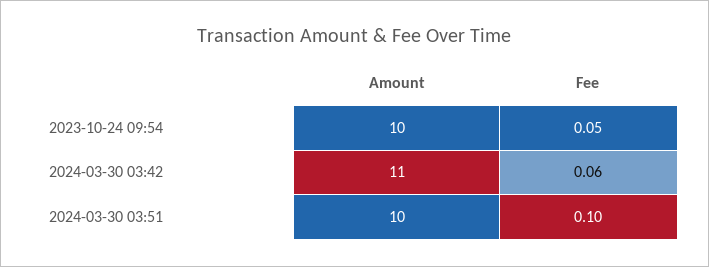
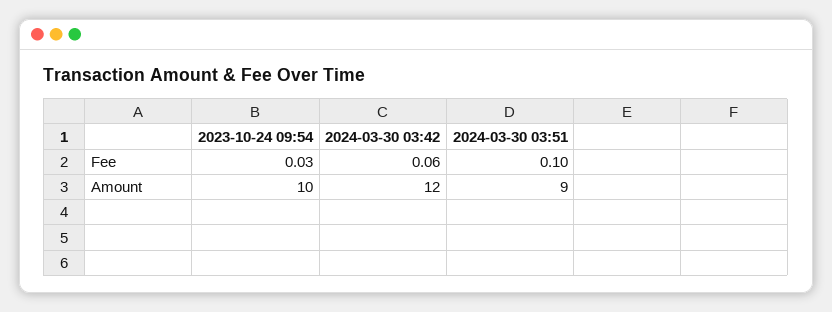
  {
    "Amount": {
      "2023-10-24 09:54": 10,
-     "2024-03-30 03:42": 11,
+     "2024-03-30 03:42": 12,
-     "2024-03-30 03:51": 10
+     "2024-03-30 03:51": 9
    },
    "Fee": {
-     "2023-10-24 09:54": 0.05,
+     "2023-10-24 09:54": 0.03,
      "2024-03-30 03:42": 0.06,
      "2024-03-30 03:51": 0.1
    }
  }

